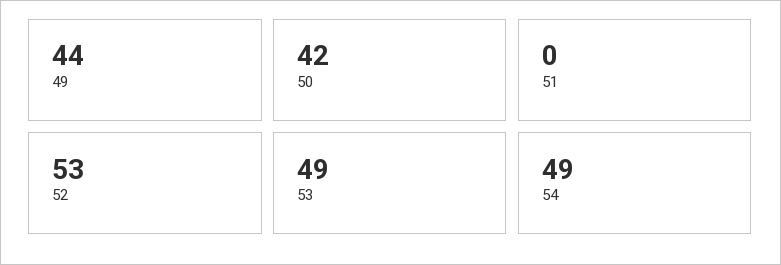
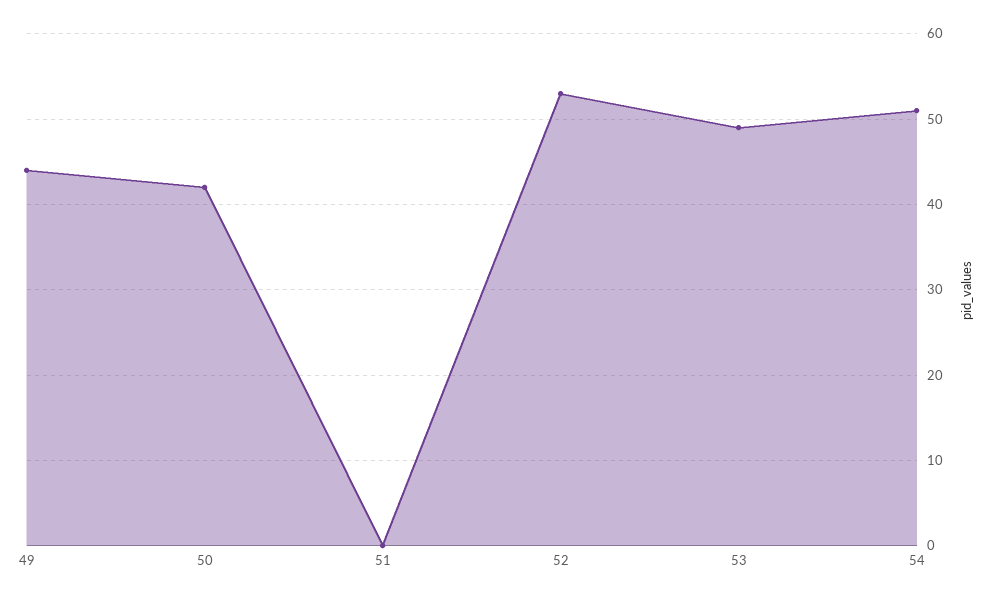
  {
    "49": 44,
    "50": 42,
    "51": 0,
    "52": 53,
    "53": 49,
-   "54": 49
+   "54": 51
  }

